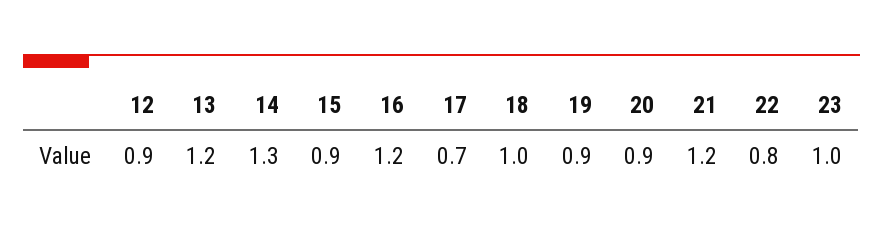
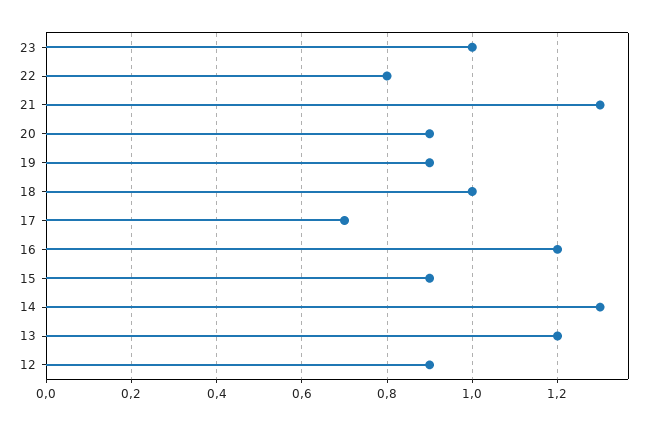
  {
    "12": 0.9,
    "13": 1.2,
    "14": 1.3,
    "15": 0.9,
    "16": 1.2,
    "17": 0.7,
    "18": 1,
    "19": 0.9,
    "20": 0.9,
-   "21": 1.2,
+   "21": 1.3,
    "22": 0.8,
    "23": 1
  }

